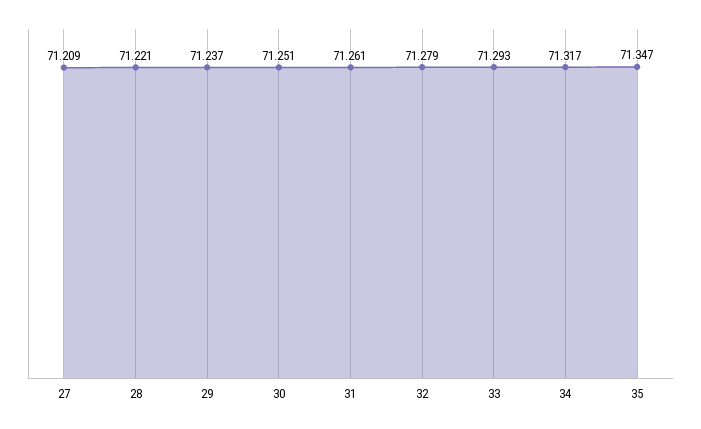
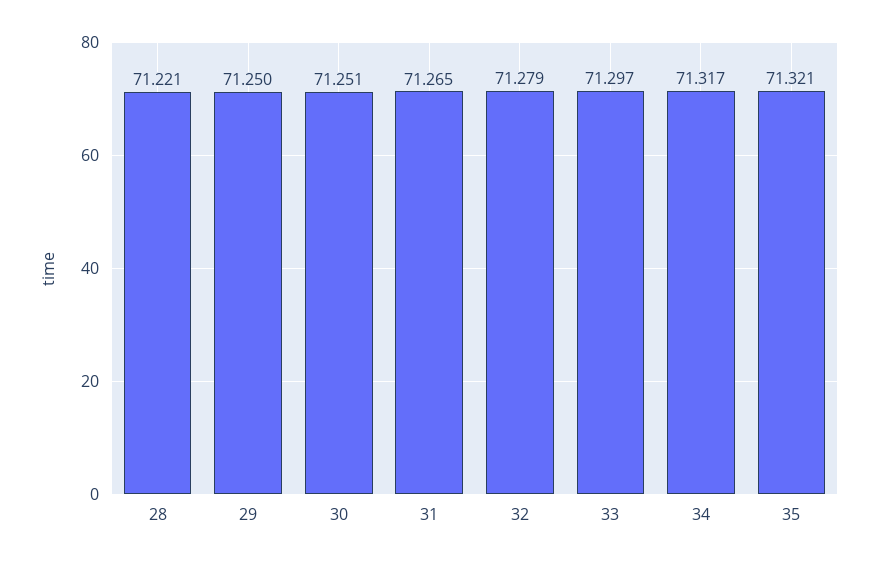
  {
-   "27": 71.209,
    "28": 71.221,
-   "29": 71.237,
+   "29": 71.25,
    "30": 71.251,
-   "31": 71.261,
+   "31": 71.265,
    "32": 71.279,
-   "33": 71.293,
+   "33": 71.297,
    "34": 71.317,
-   "35": 71.347
+   "35": 71.321
  }

